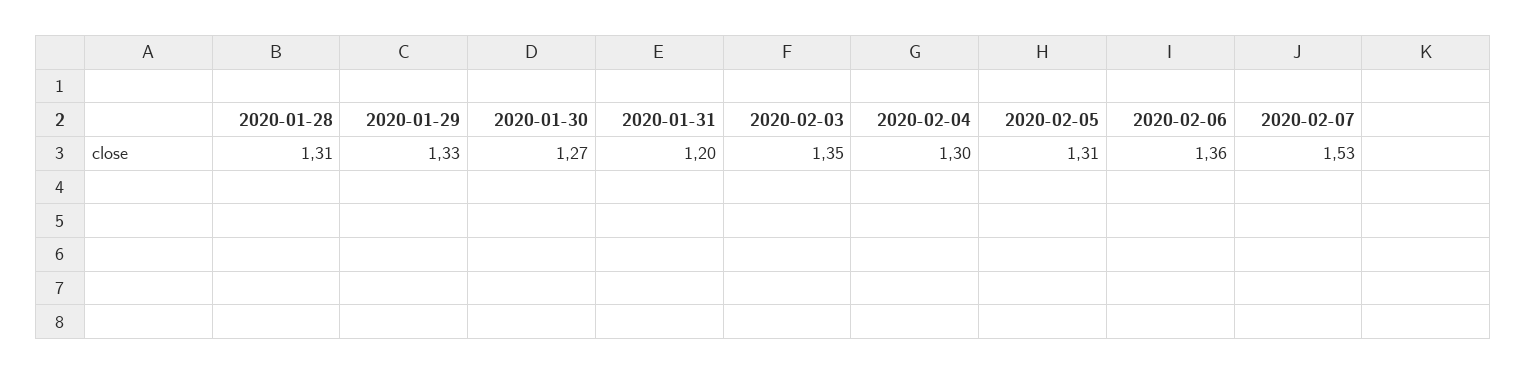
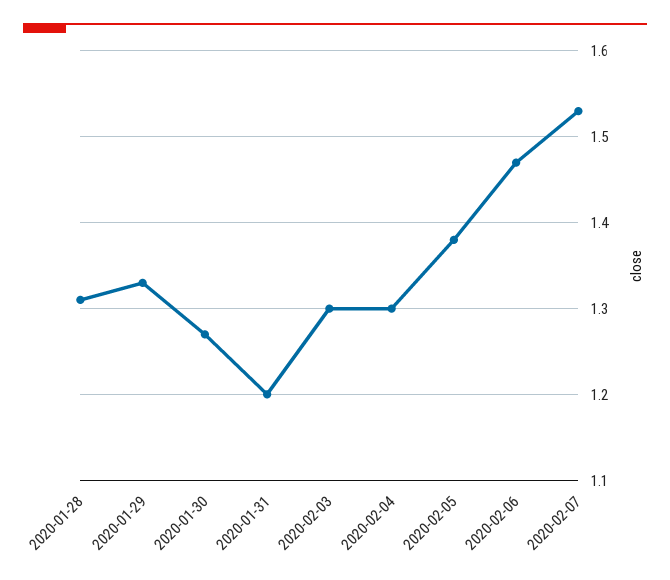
  {
    "2020-01-28": 1.31,
    "2020-01-29": 1.33,
    "2020-01-30": 1.27,
    "2020-01-31": 1.2,
-   "2020-02-03": 1.35,
+   "2020-02-03": 1.3,
    "2020-02-04": 1.3,
-   "2020-02-05": 1.31,
+   "2020-02-05": 1.38,
-   "2020-02-06": 1.36,
+   "2020-02-06": 1.47,
    "2020-02-07": 1.53
  }

